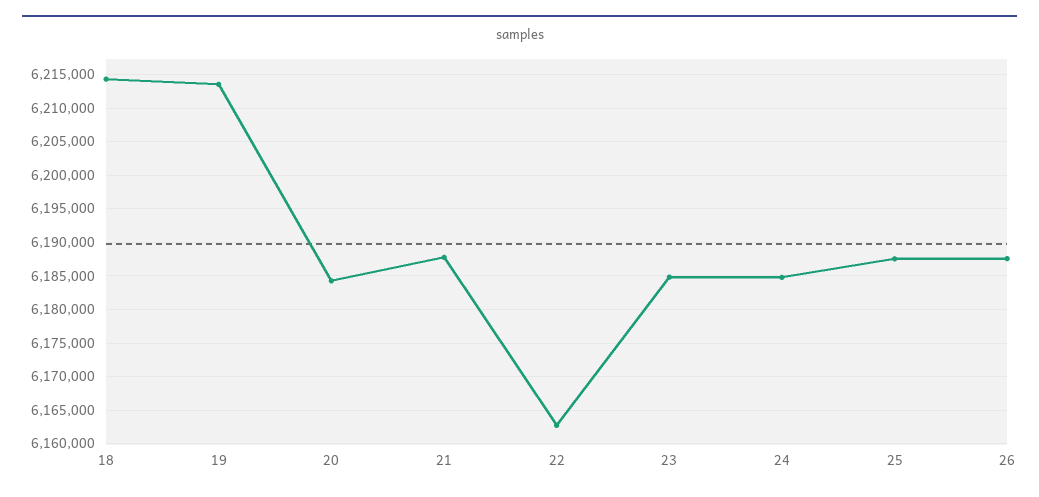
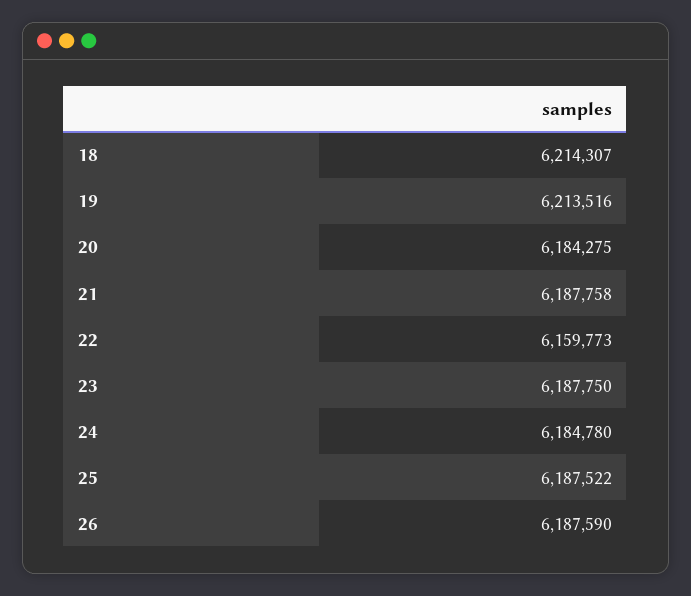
  {
    "18": 6214307,
    "19": 6213516,
    "20": 6184275,
    "21": 6187758,
-   "22": 6163000,
+   "22": 6159773,
-   "23": 6185000,
+   "23": 6187750,
    "24": 6184780,
    "25": 6187522,
    "26": 6187590
  }

